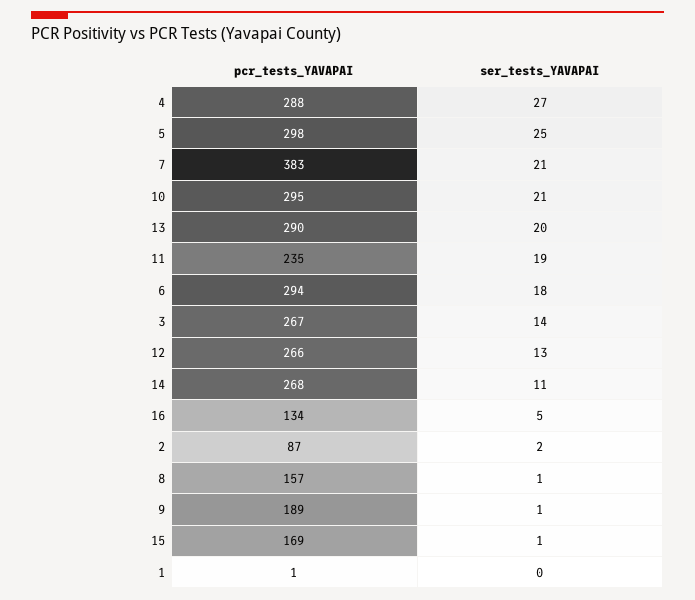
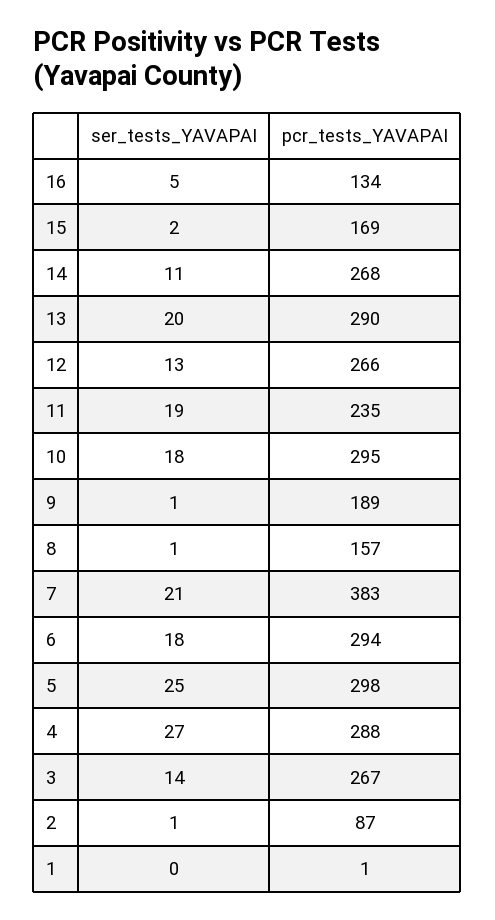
  {
    "pcr_tests_YAVAPAI": {
      "4": 288,
      "5": 298,
      "7": 383,
      "10": 295,
      "13": 290,
      "11": 235,
      "6": 294,
      "3": 267,
      "12": 266,
      "14": 268,
      "16": 134,
      "2": 87,
      "8": 157,
      "9": 189,
      "15": 169,
      "1": 1
    },
    "ser_tests_YAVAPAI": {
      "4": 27,
      "5": 25,
      "7": 21,
-     "10": 21,
+     "10": 18,
      "13": 20,
      "11": 19,
      "6": 18,
      "3": 14,
      "12": 13,
      "14": 11,
      "16": 5,
-     "2": 2,
+     "2": 1,
      "8": 1,
      "9": 1,
-     "15": 1,
+     "15": 2,
      "1": 0
    }
  }

